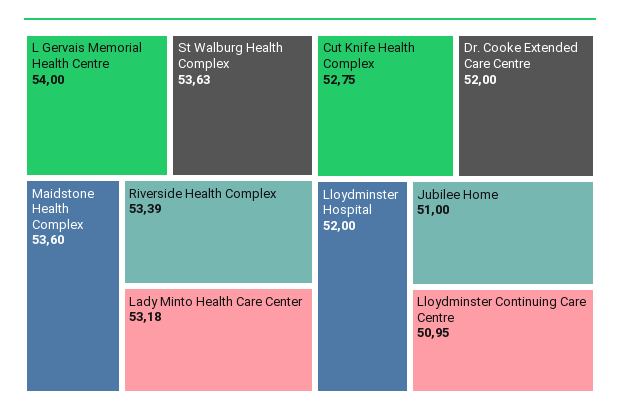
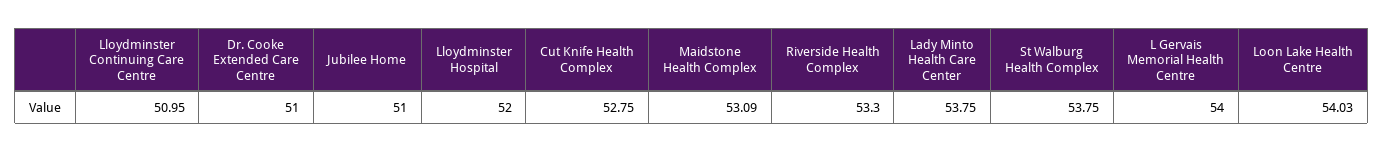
  {
    "L Gervais Memorial Health Centre": 54,
-   "St Walburg Health Complex": 53.63,
+   "St Walburg Health Complex": 53.75,
-   "Maidstone Health Complex": 53.6,
+   "Maidstone Health Complex": 53.09,
-   "Riverside Health Complex": 53.39,
+   "Riverside Health Complex": 53.3,
-   "Lady Minto Health Care Center": 53.18,
+   "Lady Minto Health Care Center": 53.75,
    "Cut Knife Health Complex": 52.75,
-   "Dr. Cooke Extended Care Centre": 52,
+   "Dr. Cooke Extended Care Centre": 51,
    "Lloydminster Hospital": 52,
    "Jubilee Home": 51,
-   "Lloydminster Continuing Care Centre": 50.95
+   "Lloydminster Continuing Care Centre": 50.95,
+   "Loon Lake Health Centre": 54.03
  }

